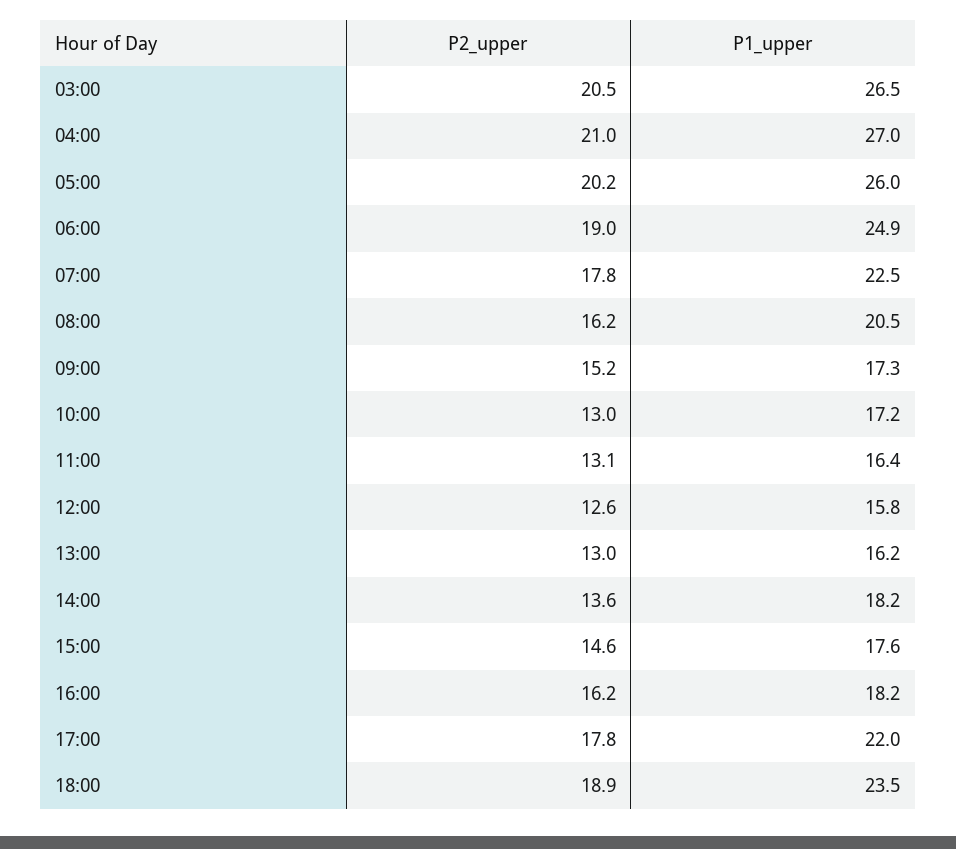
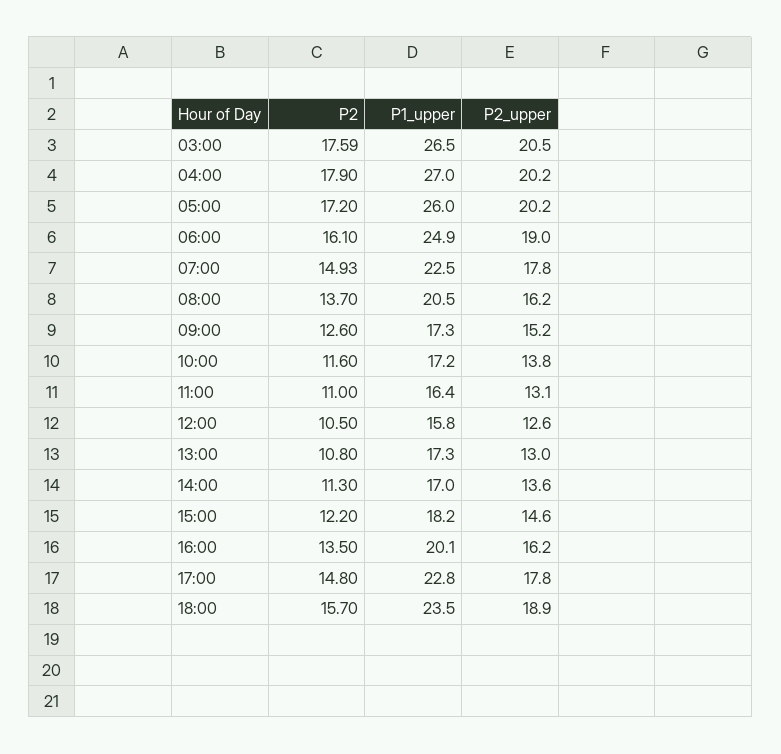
  {
    "P2_upper": {
      "03:00": 20.5,
-     "04:00": 21,
+     "04:00": 20.2,
      "05:00": 20.2,
      "06:00": 19,
      "07:00": 17.8,
      "08:00": 16.2,
      "09:00": 15.2,
-     "10:00": 13,
+     "10:00": 13.8,
      "11:00": 13.1,
      "12:00": 12.6,
      "13:00": 13,
      "14:00": 13.6,
      "15:00": 14.6,
      "16:00": 16.2,
      "17:00": 17.8,
      "18:00": 18.9
    },
    "P1_upper": {
      "03:00": 26.5,
      "04:00": 27,
      "05:00": 26,
      "06:00": 24.9,
      "07:00": 22.5,
      "08:00": 20.5,
      "09:00": 17.3,
      "10:00": 17.2,
      "11:00": 16.4,
      "12:00": 15.8,
-     "13:00": 16.2,
+     "13:00": 17.3,
-     "14:00": 18.2,
+     "14:00": 17,
-     "15:00": 17.6,
+     "15:00": 18.2,
-     "16:00": 18.2,
+     "16:00": 20.1,
-     "17:00": 22,
+     "17:00": 22.8,
      "18:00": 23.5
-   }
+   },
+   "P2": {
+     "03:00": 17.59,
+     "04:00": 17.9,
+     "05:00": 17.2,
+     "06:00": 16.1,
+     "07:00": 14.93,
+     "08:00": 13.7,
+     "09:00": 12.6,
+     "10:00": 11.6,
+     "11:00": 11,
+     "12:00": 10.5,
+     "13:00": 10.8,
+     "14:00": 11.3,
+     "15:00": 12.2,
+     "16:00": 13.5,
+     "17:00": 14.8,
+     "18:00": 15.7
+   }
  }

